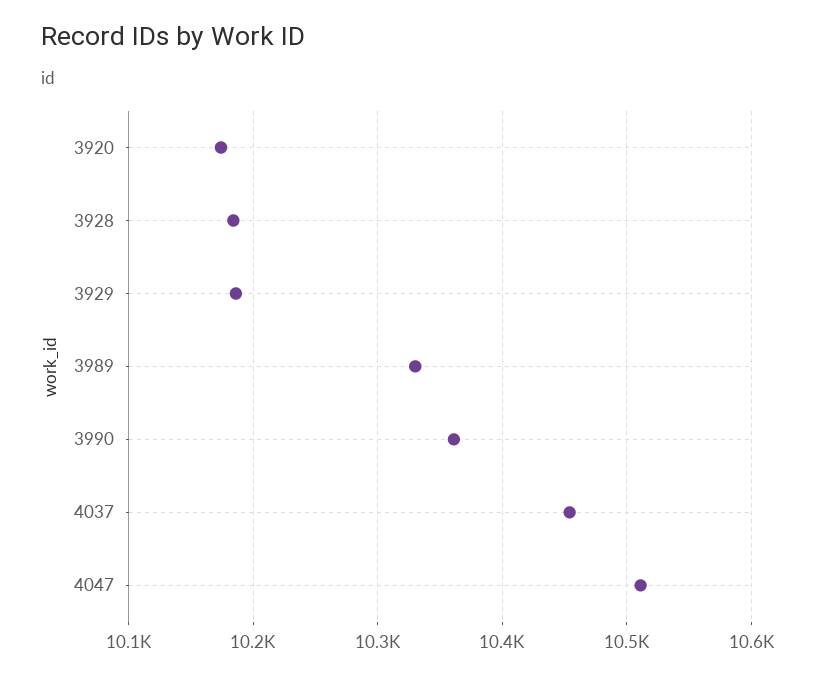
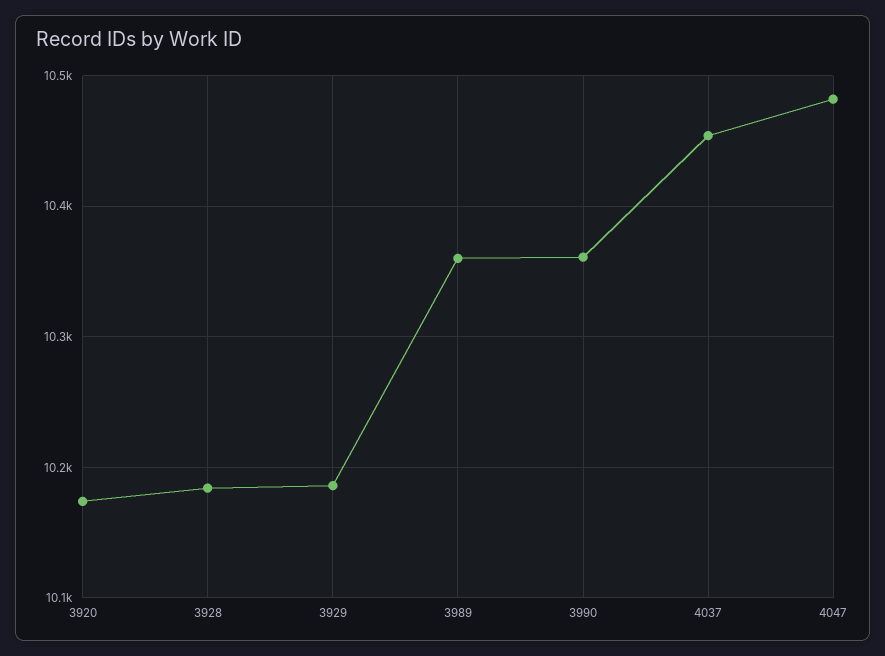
  {
    "3920": 10170,
    "3928": 10180,
    "3929": 10190,
-   "3989": 10330,
+   "3989": 10360,
    "3990": 10360,
    "4037": 10450,
-   "4047": 10510
+   "4047": 10480
  }

